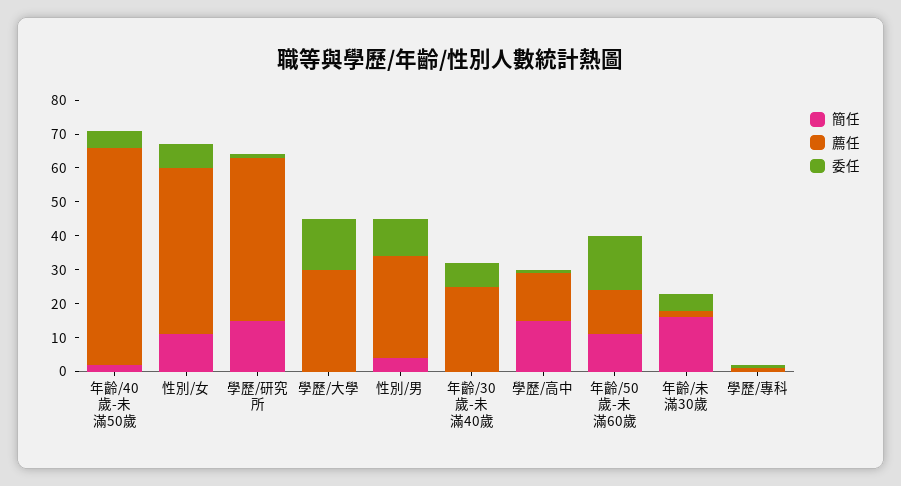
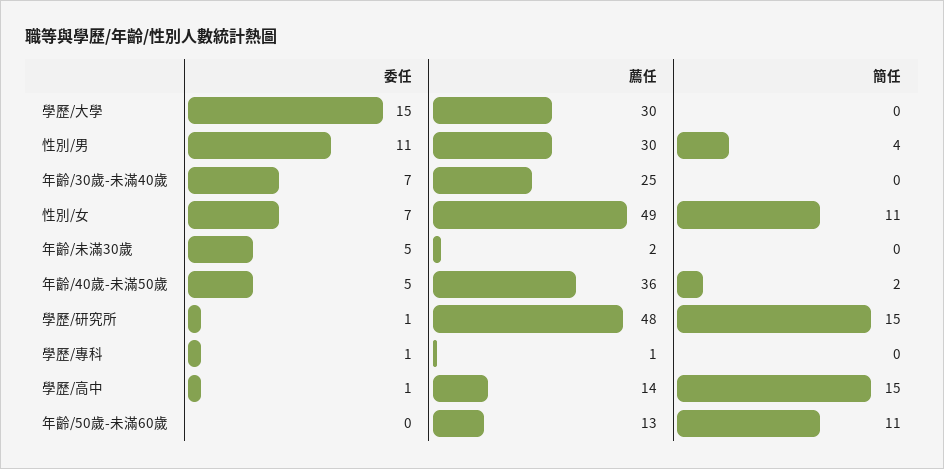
  {
    "簡任": {
      "年齡/40歲-未滿50歲": 2,
      "性別/女": 11,
      "學歷/研究所": 15,
      "學歷/大學": 0,
      "性別/男": 4,
      "年齡/30歲-未滿40歲": 0,
      "學歷/高中": 15,
      "年齡/50歲-未滿60歲": 11,
-     "年齡/未滿30歲": 15,
+     "年齡/未滿30歲": 0,
      "學歷/專科": 0
    },
    "薦任": {
-     "年齡/40歲-未滿50歲": 65,
+     "年齡/40歲-未滿50歲": 36,
      "性別/女": 49,
      "學歷/研究所": 48,
      "學歷/大學": 30,
      "性別/男": 30,
      "年齡/30歲-未滿40歲": 25,
      "學歷/高中": 14,
      "年齡/50歲-未滿60歲": 13,
      "年齡/未滿30歲": 2,
      "學歷/專科": 1
    },
    "委任": {
      "年齡/40歲-未滿50歲": 5,
      "性別/女": 7,
      "學歷/研究所": 1,
      "學歷/大學": 15,
      "性別/男": 11,
      "年齡/30歲-未滿40歲": 7,
      "學歷/高中": 1,
-     "年齡/50歲-未滿60歲": 15,
+     "年齡/50歲-未滿60歲": 0,
      "年齡/未滿30歲": 5,
      "學歷/專科": 1
    }
  }

